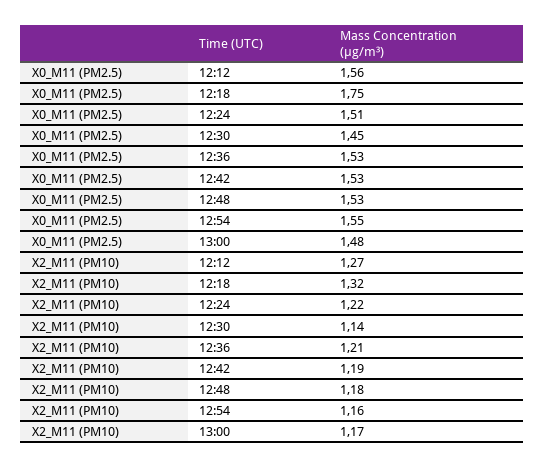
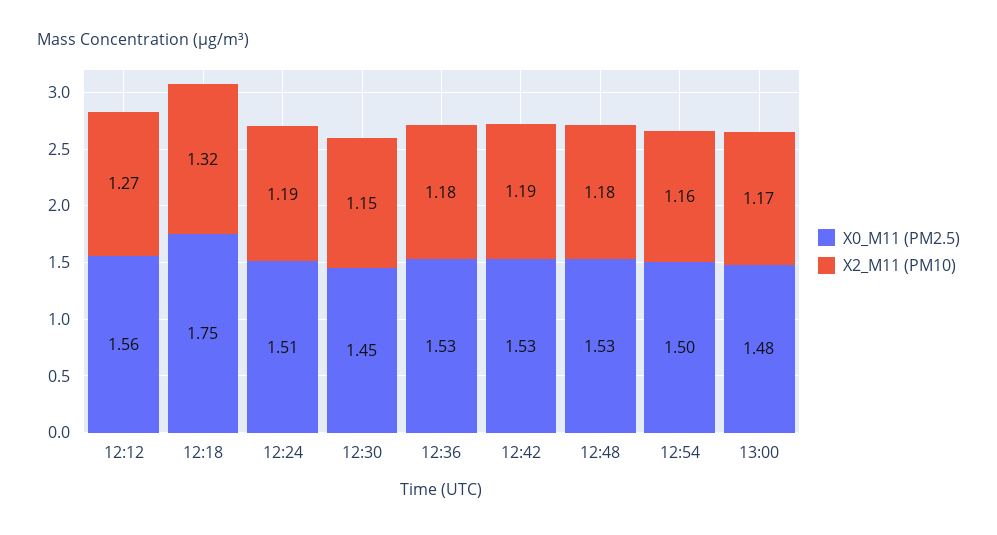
  {
    "X0_M11 (PM2.5)": {
      "12:12": 1.56,
      "12:18": 1.75,
      "12:24": 1.51,
      "12:30": 1.45,
      "12:36": 1.53,
      "12:42": 1.53,
      "12:48": 1.53,
-     "12:54": 1.55,
+     "12:54": 1.5,
      "13:00": 1.48
    },
    "X2_M11 (PM10)": {
      "12:12": 1.27,
      "12:18": 1.32,
-     "12:24": 1.22,
+     "12:24": 1.19,
-     "12:30": 1.14,
+     "12:30": 1.15,
-     "12:36": 1.21,
+     "12:36": 1.18,
      "12:42": 1.19,
      "12:48": 1.18,
      "12:54": 1.16,
      "13:00": 1.17
    }
  }

